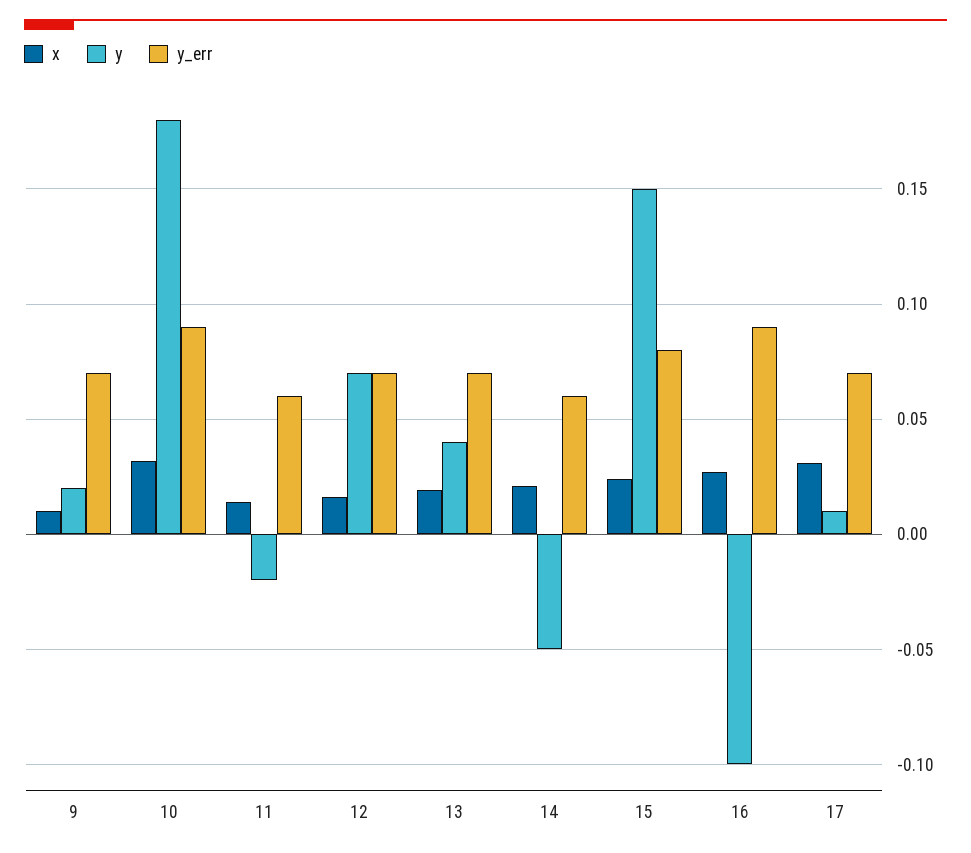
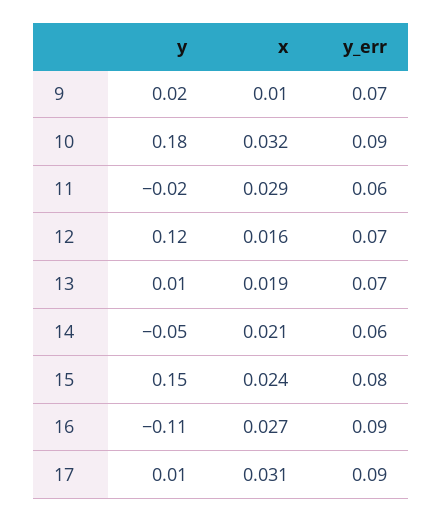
  {
    "x": {
      "9": 0.01,
      "10": 0.032,
-     "11": 0.015,
+     "11": 0.029,
      "12": 0.016,
      "13": 0.019,
      "14": 0.021,
      "15": 0.024,
      "16": 0.027,
      "17": 0.031
    },
    "y": {
      "9": 0.02,
      "10": 0.18,
      "11": -0.02,
-     "12": 0.07,
+     "12": 0.12,
-     "13": 0.04,
+     "13": 0.01,
      "14": -0.05,
      "15": 0.15,
-     "16": -0.1,
+     "16": -0.11,
      "17": 0.01
    },
    "y_err": {
      "9": 0.07,
      "10": 0.09,
      "11": 0.06,
      "12": 0.07,
      "13": 0.07,
      "14": 0.06,
      "15": 0.08,
      "16": 0.09,
-     "17": 0.07
+     "17": 0.09
    }
  }

